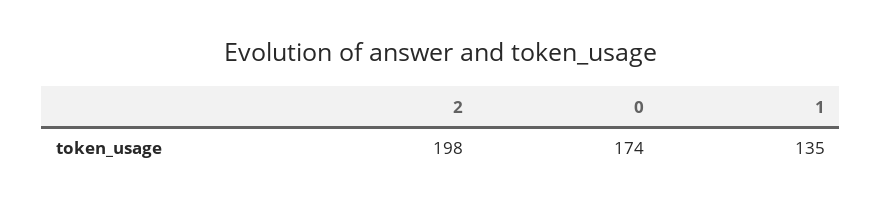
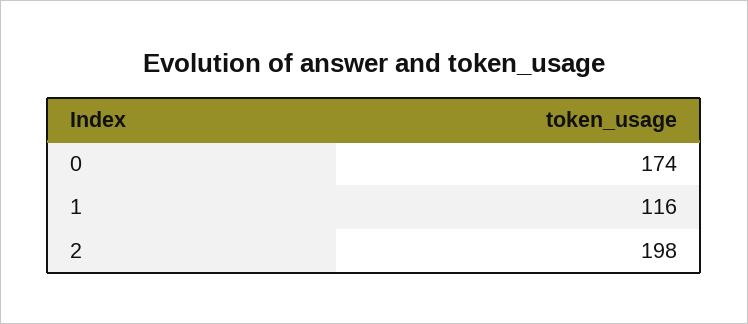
  {
    "2": 198,
    "0": 174,
-   "1": 135
+   "1": 116
  }

